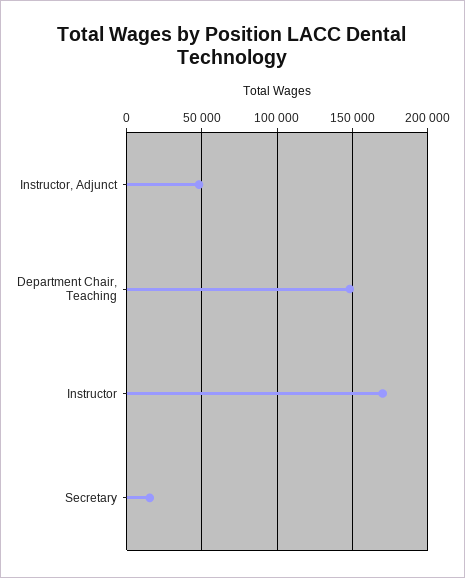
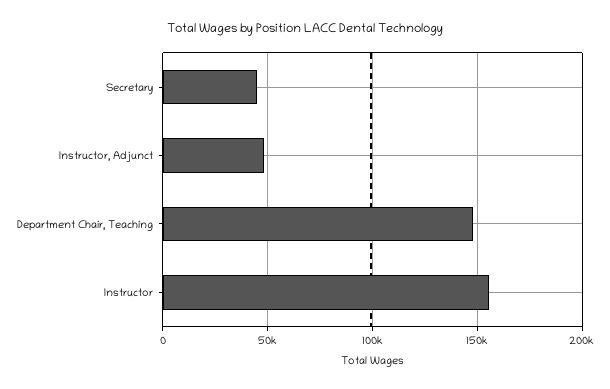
  {
    "Instructor, Adjunct": 50000,
    "Department Chair, Teaching": 150000,
-   "Instructor": 170000,
+   "Instructor": 155000,
-   "Secretary": 15000
+   "Secretary": 45000
  }

